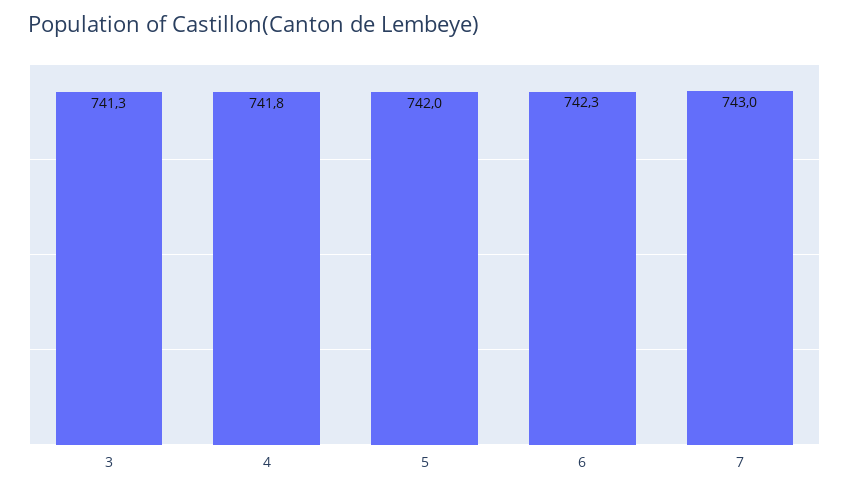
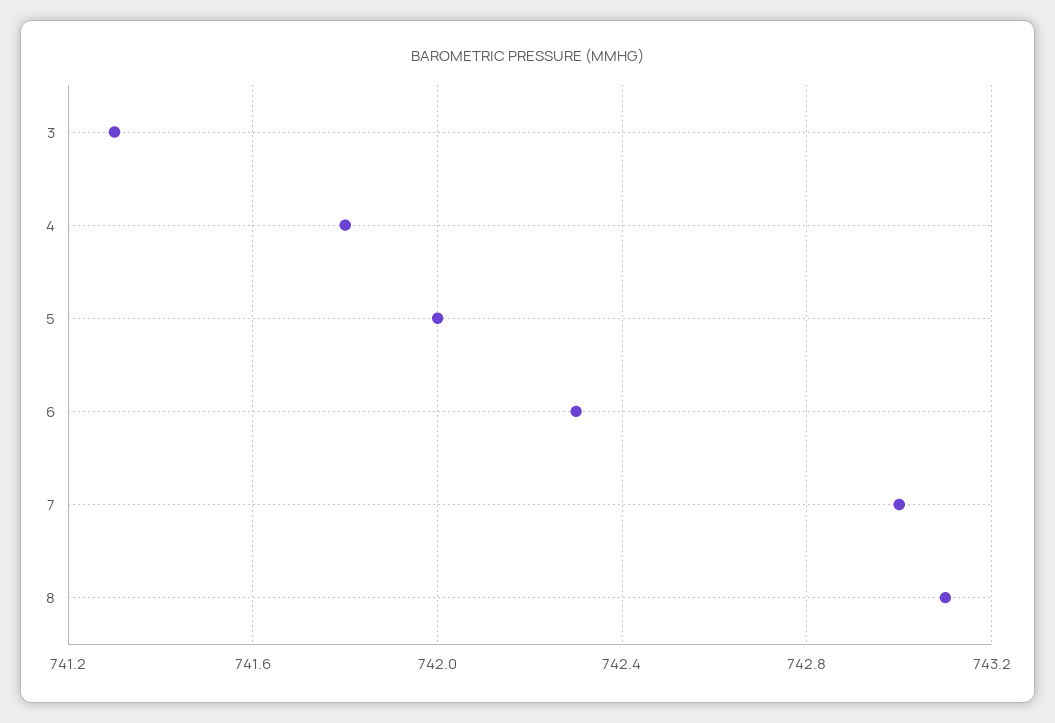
  {
    "3": 741.3,
    "4": 741.8,
    "5": 742,
    "6": 742.3,
-   "7": 743
+   "7": 743,
+   "8": 743.1
  }

